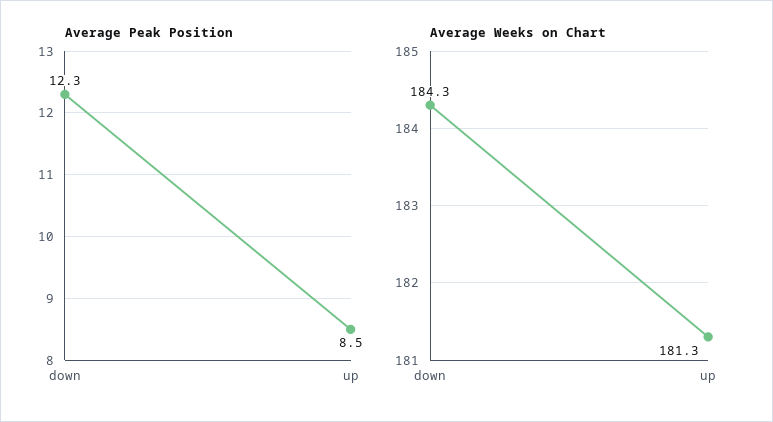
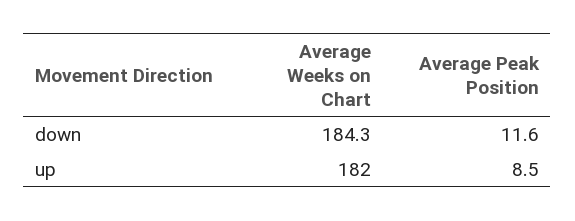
  {
    "Average Peak Position": {
-     "down": 12.3,
+     "down": 11.6,
      "up": 8.5
    },
    "Average Weeks on Chart": {
      "down": 184.3,
-     "up": 181.3
+     "up": 182
    }
  }

